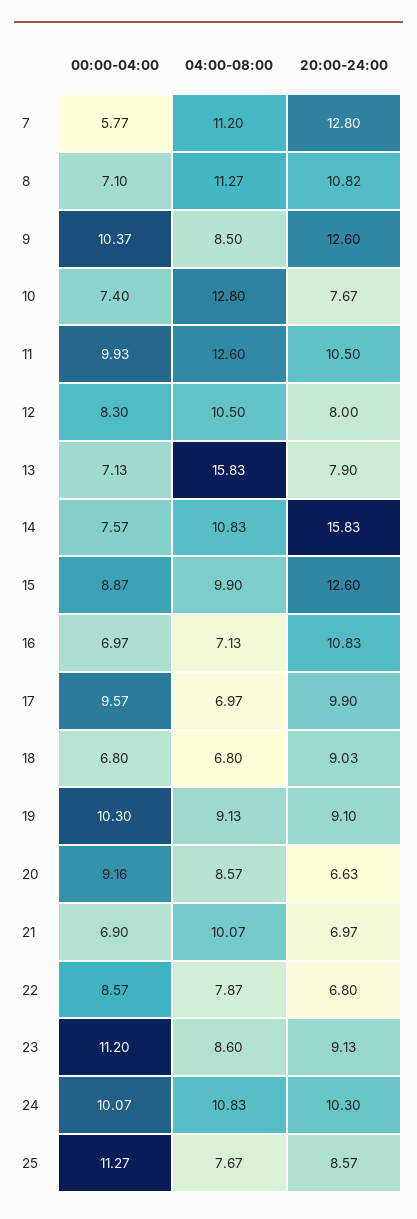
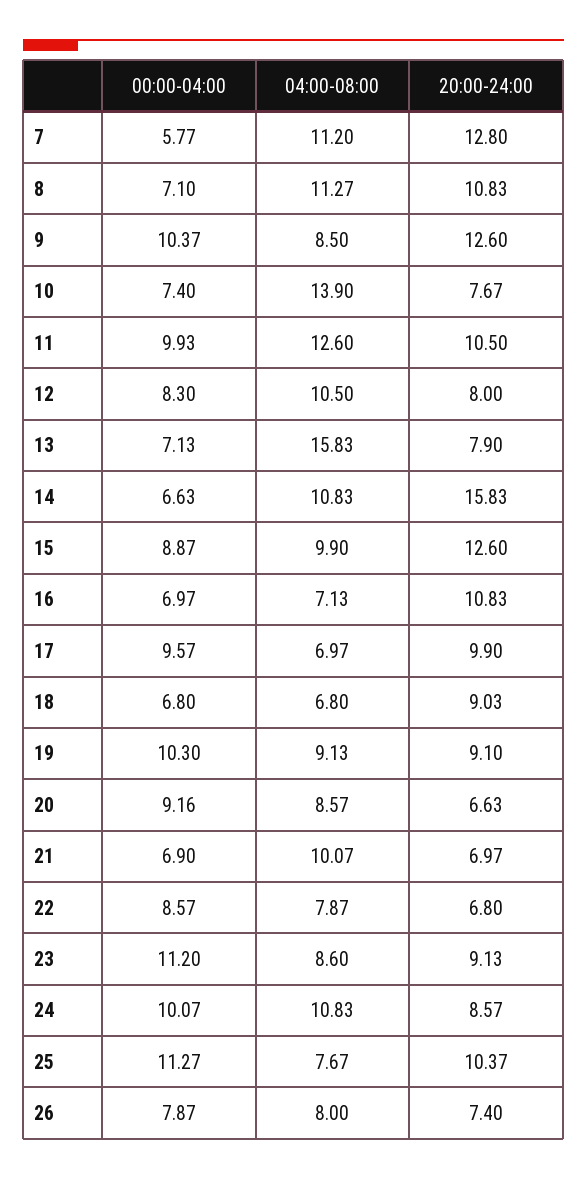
  {
    "00:00-04:00": {
      "7": 5.77,
      "8": 7.1,
      "9": 10.37,
      "10": 7.4,
      "11": 9.93,
      "12": 8.3,
      "13": 7.13,
-     "14": 7.57,
+     "14": 6.63,
      "15": 8.87,
      "16": 6.97,
      "17": 9.57,
      "18": 6.8,
      "19": 10.3,
      "20": 9.16,
      "21": 6.9,
      "22": 8.57,
      "23": 11.2,
      "24": 10.07,
-     "25": 11.27
+     "25": 11.27,
+     "26": 7.87
    },
    "04:00-08:00": {
      "7": 11.2,
      "8": 11.27,
      "9": 8.5,
-     "10": 12.8,
+     "10": 13.9,
      "11": 12.6,
      "12": 10.5,
      "13": 15.83,
      "14": 10.83,
      "15": 9.9,
      "16": 7.13,
      "17": 6.97,
      "18": 6.8,
      "19": 9.13,
      "20": 8.57,
      "21": 10.07,
      "22": 7.87,
      "23": 8.6,
      "24": 10.83,
-     "25": 7.67
+     "25": 7.67,
+     "26": 8
    },
    "20:00-24:00": {
      "7": 12.8,
-     "8": 10.82,
+     "8": 10.83,
      "9": 12.6,
      "10": 7.67,
      "11": 10.5,
      "12": 8,
      "13": 7.9,
      "14": 15.83,
      "15": 12.6,
      "16": 10.83,
      "17": 9.9,
      "18": 9.03,
      "19": 9.1,
      "20": 6.63,
      "21": 6.97,
      "22": 6.8,
      "23": 9.13,
-     "24": 10.3,
+     "24": 8.57,
-     "25": 8.57
+     "25": 10.37,
+     "26": 7.4
    }
  }

